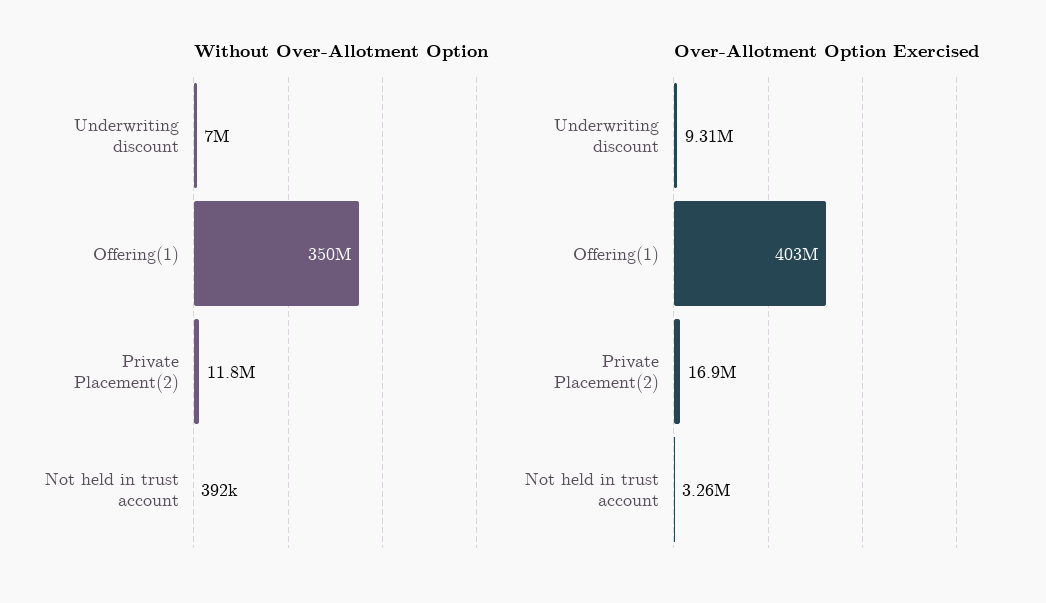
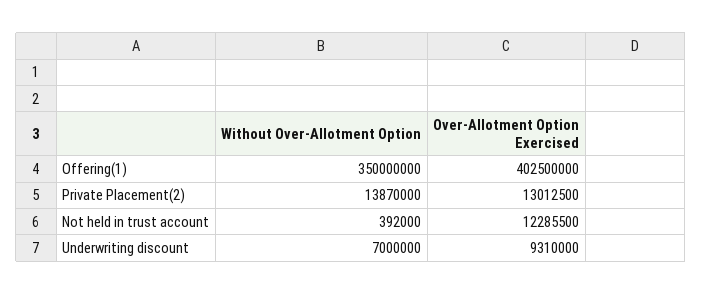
  {
    "Without Over-Allotment Option": {
      "Underwriting discount": 7000000,
      "Offering(1)": 350000000,
-     "Private Placement(2)": 11800000,
+     "Private Placement(2)": 13870000,
      "Not held in trust account": 392000
    },
    "Over-Allotment Option Exercised": {
      "Underwriting discount": 9310000,
      "Offering(1)": 402500000,
-     "Private Placement(2)": 16900000,
+     "Private Placement(2)": 13012500,
-     "Not held in trust account": 3260000
+     "Not held in trust account": 12285500
    }
  }

